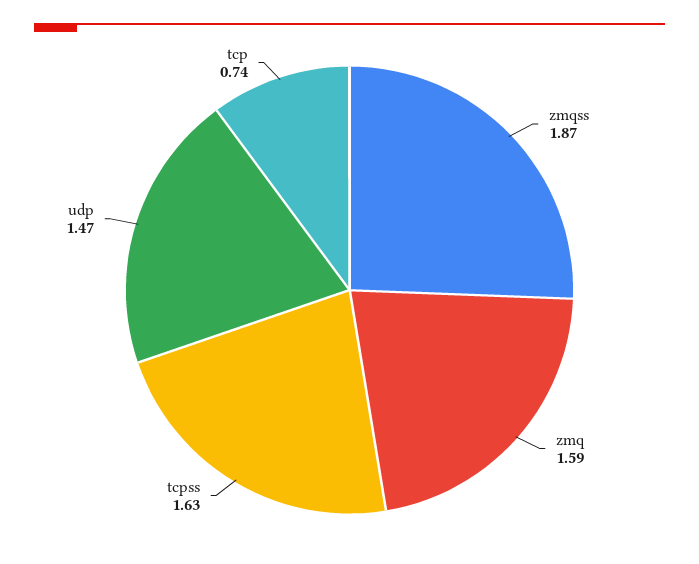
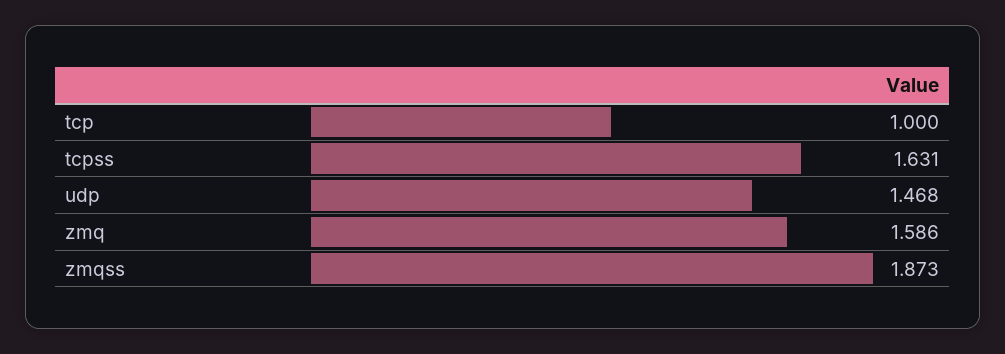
  {
    "zmqss": 1.873,
    "zmq": 1.586,
    "tcpss": 1.631,
    "udp": 1.468,
-   "tcp": 0.74
+   "tcp": 1
  }

